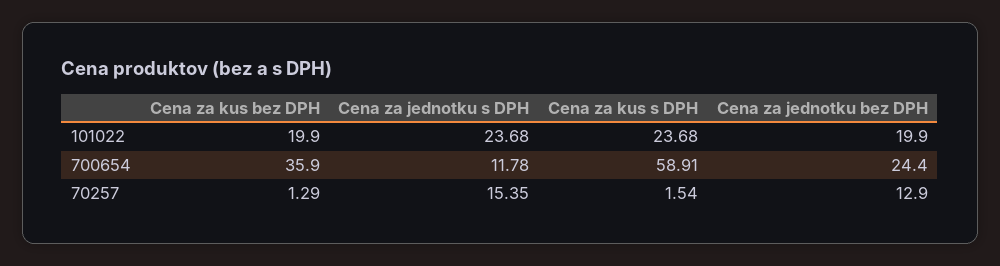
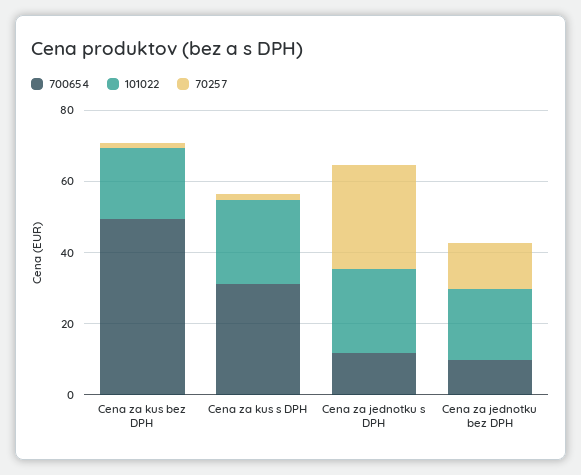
  {
    "101022": {
      "Cena za kus bez DPH": 19.9,
      "Cena za jednotku s DPH": 23.68,
      "Cena za kus s DPH": 23.68,
      "Cena za jednotku bez DPH": 19.9
    },
    "700654": {
-     "Cena za kus bez DPH": 35.9,
+     "Cena za kus bez DPH": 50,
      "Cena za jednotku s DPH": 11.78,
-     "Cena za kus s DPH": 58.91,
+     "Cena za kus s DPH": 30,
-     "Cena za jednotku bez DPH": 24.4
+     "Cena za jednotku bez DPH": 10
    },
    "70257": {
      "Cena za kus bez DPH": 1.29,
-     "Cena za jednotku s DPH": 15.35,
+     "Cena za jednotku s DPH": 30,
      "Cena za kus s DPH": 1.54,
      "Cena za jednotku bez DPH": 12.9
    }
  }

